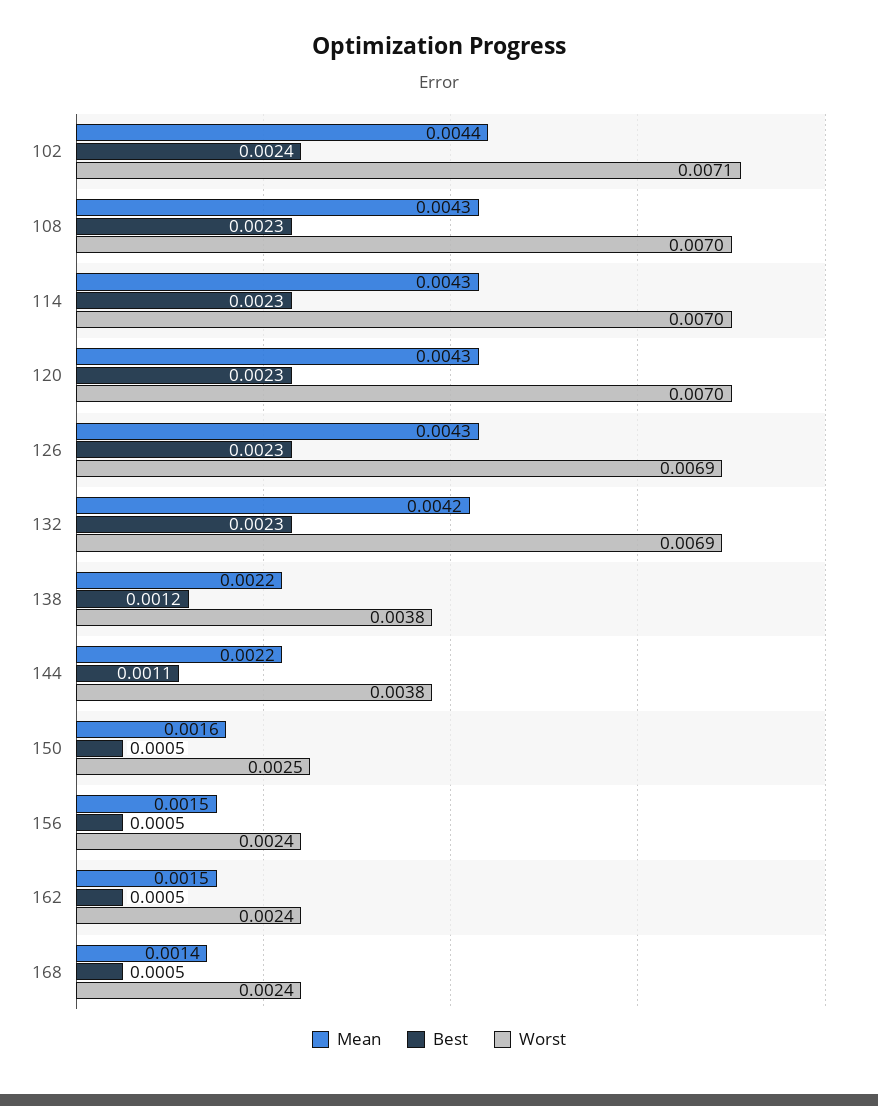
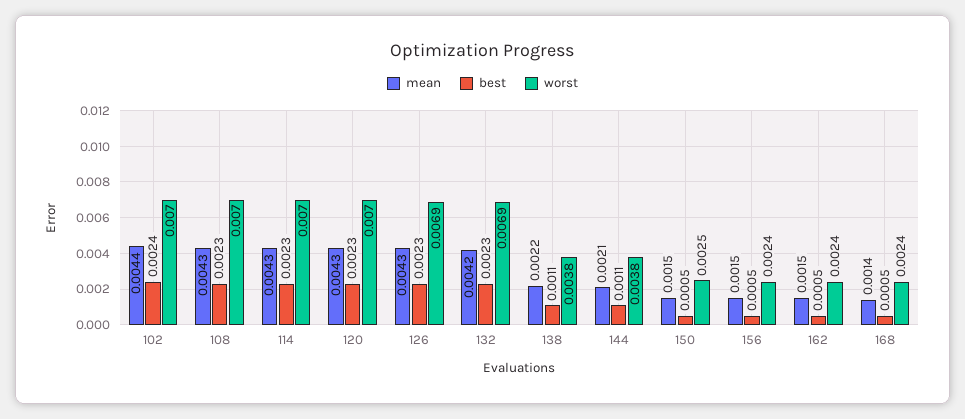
  {
    "Mean": {
      "102": 0.0044,
      "108": 0.0043,
      "114": 0.0043,
      "120": 0.0043,
      "126": 0.0043,
      "132": 0.0042,
      "138": 0.0022,
-     "144": 0.0022,
+     "144": 0.0021,
-     "150": 0.0016,
+     "150": 0.0015,
      "156": 0.0015,
      "162": 0.0015,
      "168": 0.0014
    },
    "Best": {
      "102": 0.0024,
      "108": 0.0023,
      "114": 0.0023,
      "120": 0.0023,
      "126": 0.0023,
      "132": 0.0023,
-     "138": 0.0012,
+     "138": 0.0011,
      "144": 0.0011,
      "150": 0.0005,
      "156": 0.0005,
      "162": 0.0005,
      "168": 0.0005
    },
    "Worst": {
-     "102": 0.0071,
+     "102": 0.007,
      "108": 0.007,
      "114": 0.007,
      "120": 0.007,
      "126": 0.0069,
      "132": 0.0069,
      "138": 0.0038,
      "144": 0.0038,
      "150": 0.0025,
      "156": 0.0024,
      "162": 0.0024,
      "168": 0.0024
    }
  }

